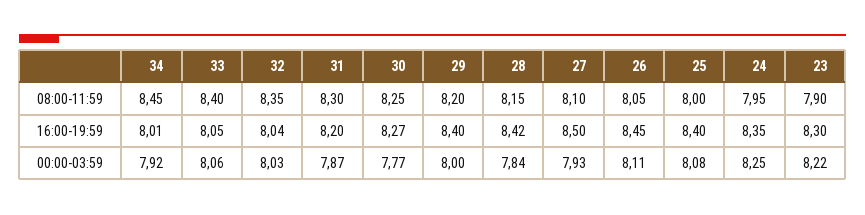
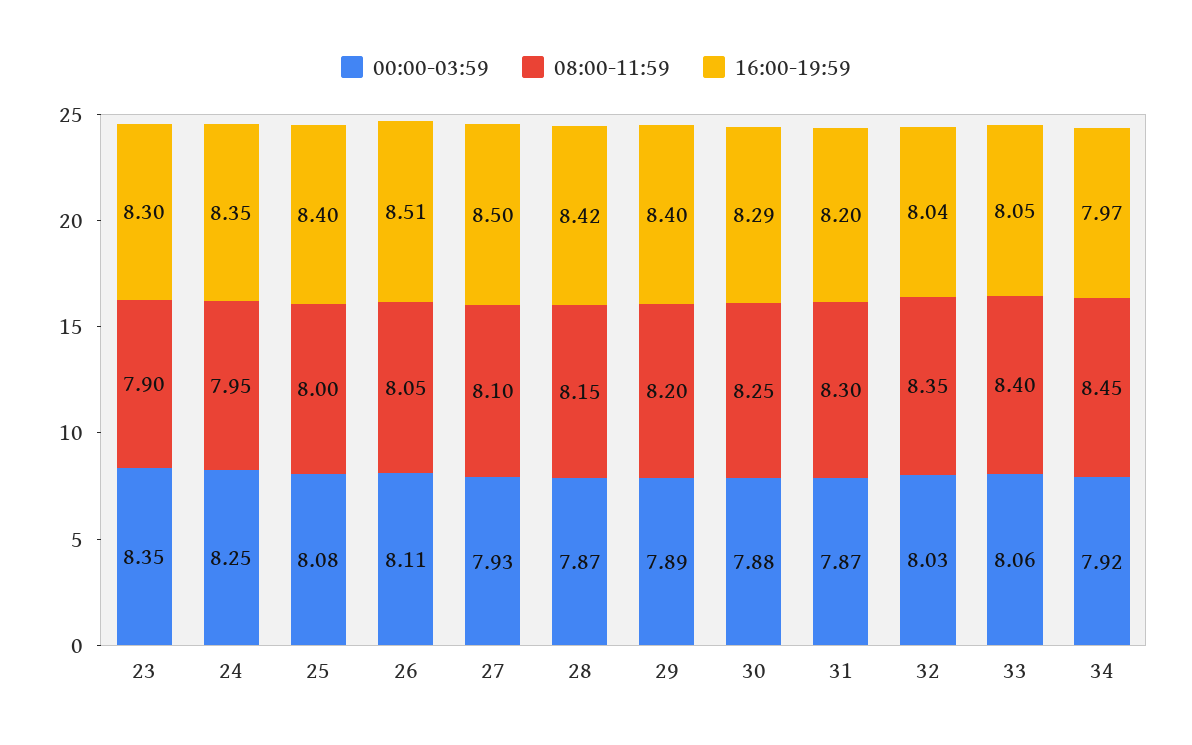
  {
    "08:00-11:59": {
      "34": 8.45,
      "33": 8.4,
      "32": 8.35,
      "31": 8.3,
      "30": 8.25,
      "29": 8.2,
      "28": 8.15,
      "27": 8.1,
      "26": 8.05,
      "25": 8,
      "24": 7.95,
      "23": 7.9
    },
    "16:00-19:59": {
-     "34": 8.01,
+     "34": 7.97,
      "33": 8.05,
      "32": 8.04,
      "31": 8.2,
-     "30": 8.27,
+     "30": 8.29,
      "29": 8.4,
      "28": 8.42,
      "27": 8.5,
-     "26": 8.45,
+     "26": 8.51,
      "25": 8.4,
      "24": 8.35,
      "23": 8.3
    },
    "00:00-03:59": {
      "34": 7.92,
      "33": 8.06,
      "32": 8.03,
      "31": 7.87,
-     "30": 7.77,
+     "30": 7.88,
-     "29": 8,
+     "29": 7.89,
-     "28": 7.84,
+     "28": 7.87,
      "27": 7.93,
      "26": 8.11,
      "25": 8.08,
      "24": 8.25,
-     "23": 8.22
+     "23": 8.35
    }
  }

